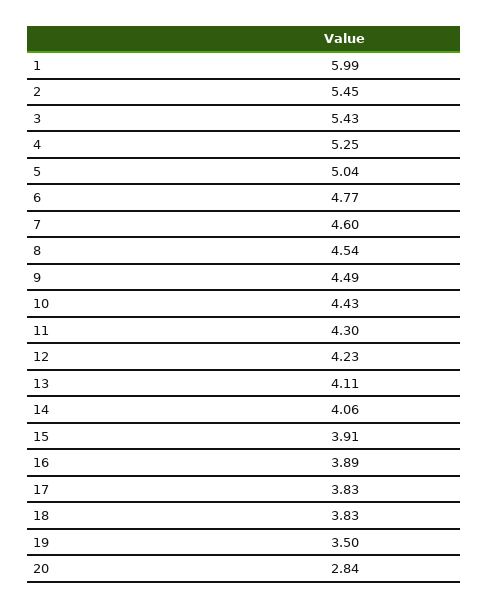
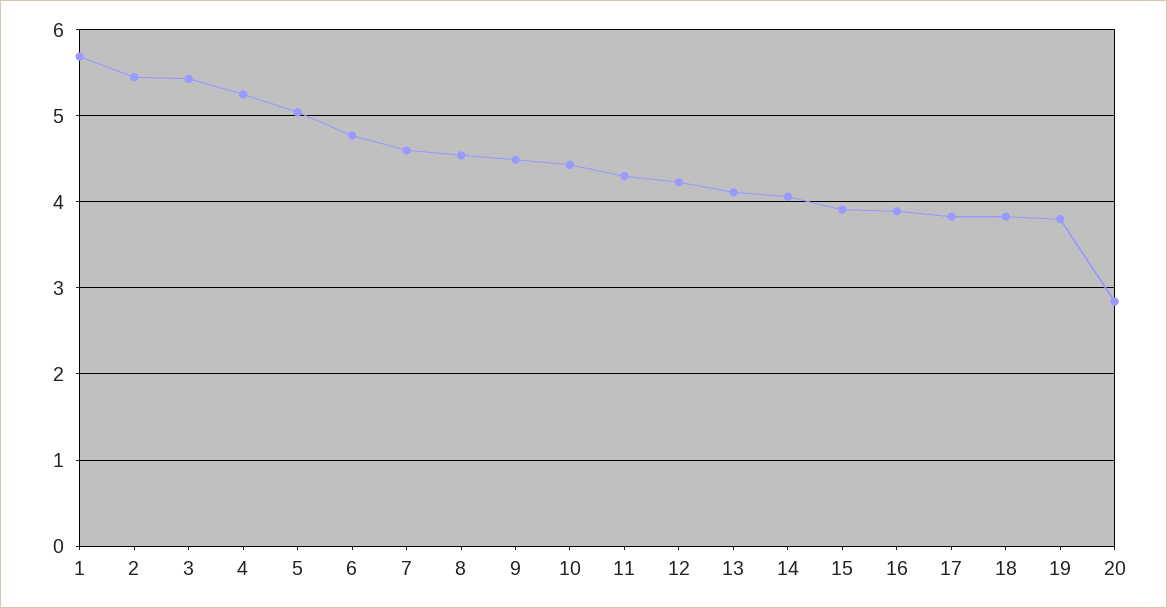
  {
-   "1": 5.99,
+   "1": 5.7,
    "2": 5.45,
    "3": 5.43,
    "4": 5.25,
    "5": 5.04,
    "6": 4.77,
    "7": 4.6,
    "8": 4.54,
    "9": 4.49,
    "10": 4.43,
    "11": 4.3,
    "12": 4.23,
    "13": 4.11,
    "14": 4.06,
    "15": 3.91,
    "16": 3.89,
    "17": 3.83,
    "18": 3.83,
-   "19": 3.5,
+   "19": 3.8,
    "20": 2.84
  }

